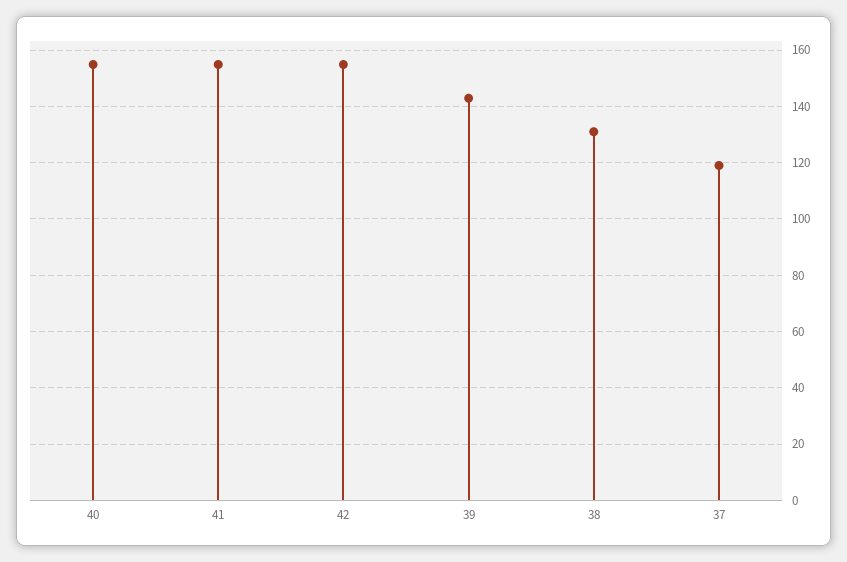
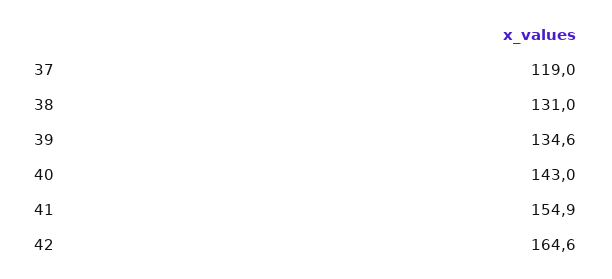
  {
-   "40": 155,
+   "40": 143,
    "41": 154.9,
-   "42": 155,
+   "42": 164.6,
-   "39": 142.5,
+   "39": 134.6,
    "38": 131,
    "37": 119
  }

